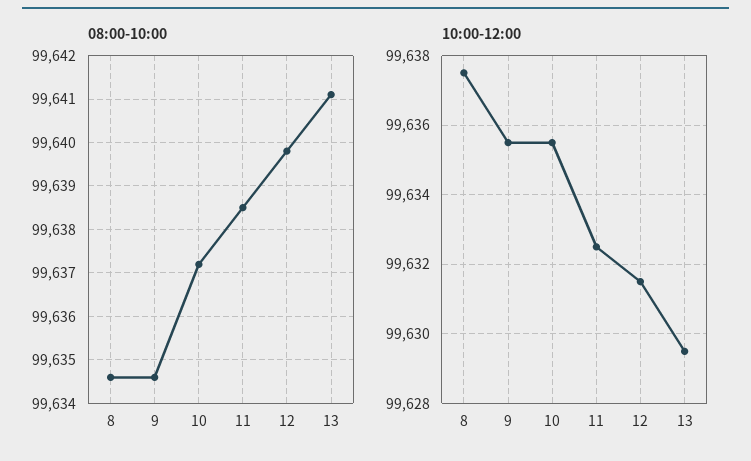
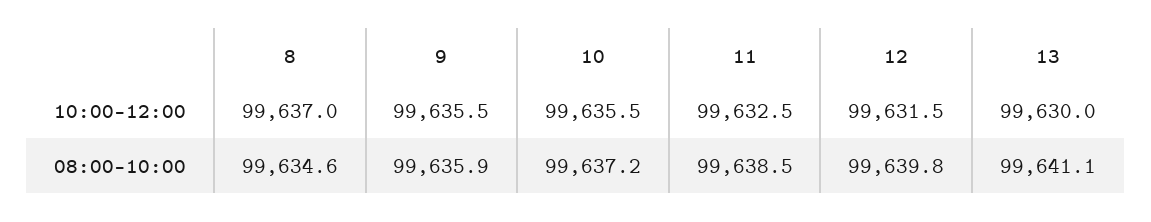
  {
    "08:00-10:00": {
      "8": 99634.6,
-     "9": 99634.5,
+     "9": 99635.9,
      "10": 99637.2,
      "11": 99638.5,
      "12": 99639.8,
      "13": 99641.1
    },
    "10:00-12:00": {
-     "8": 99637.5,
+     "8": 99637,
      "9": 99635.5,
      "10": 99635.5,
      "11": 99632.5,
      "12": 99631.5,
-     "13": 99629.5
+     "13": 99630
    }
  }

